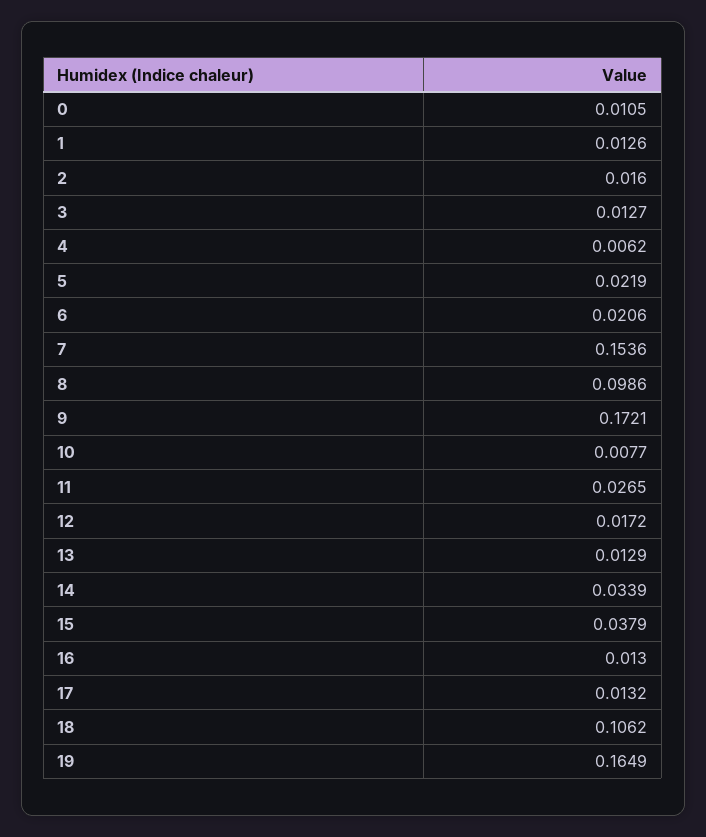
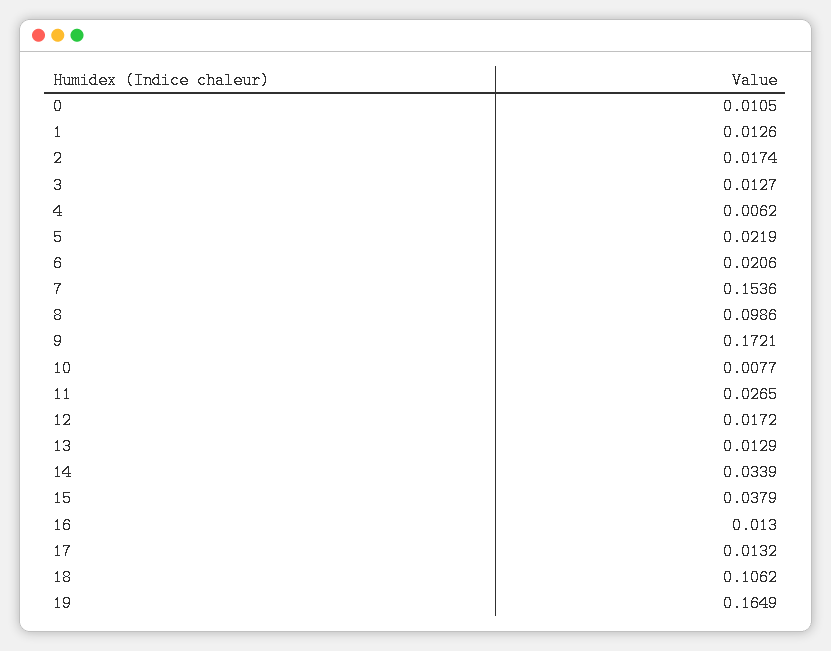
  {
    "0": 0.0105,
    "1": 0.0126,
-   "2": 0.016,
+   "2": 0.0174,
    "3": 0.0127,
    "4": 0.0062,
    "5": 0.0219,
    "6": 0.0206,
    "7": 0.1536,
    "8": 0.0986,
    "9": 0.1721,
    "10": 0.0077,
    "11": 0.0265,
    "12": 0.0172,
    "13": 0.0129,
    "14": 0.0339,
    "15": 0.0379,
    "16": 0.013,
    "17": 0.0132,
    "18": 0.1062,
    "19": 0.1649
  }

